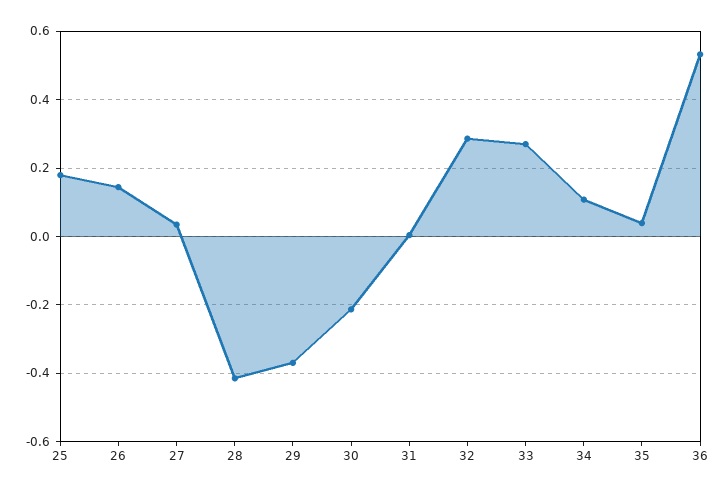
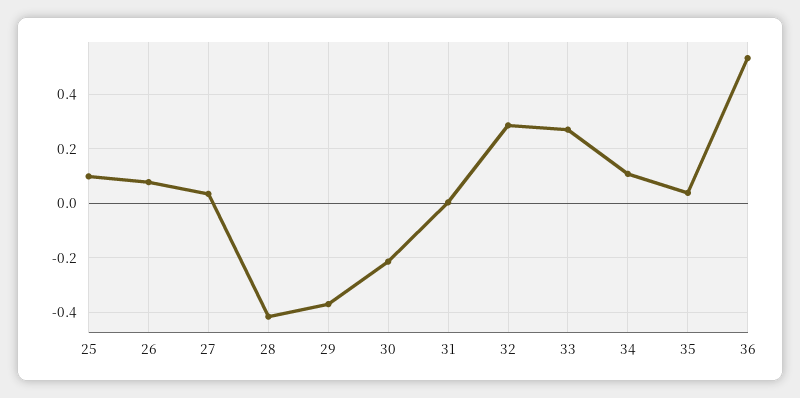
  {
-   "25": 0.18,
+   "25": 0.1,
-   "26": 0.14,
+   "26": 0.075,
    "27": 0.04,
    "28": -0.42,
    "29": -0.36,
    "30": -0.22,
    "31": 0,
    "32": 0.28,
    "33": 0.26,
    "34": 0.1,
    "35": 0.04,
    "36": 0.54
  }

